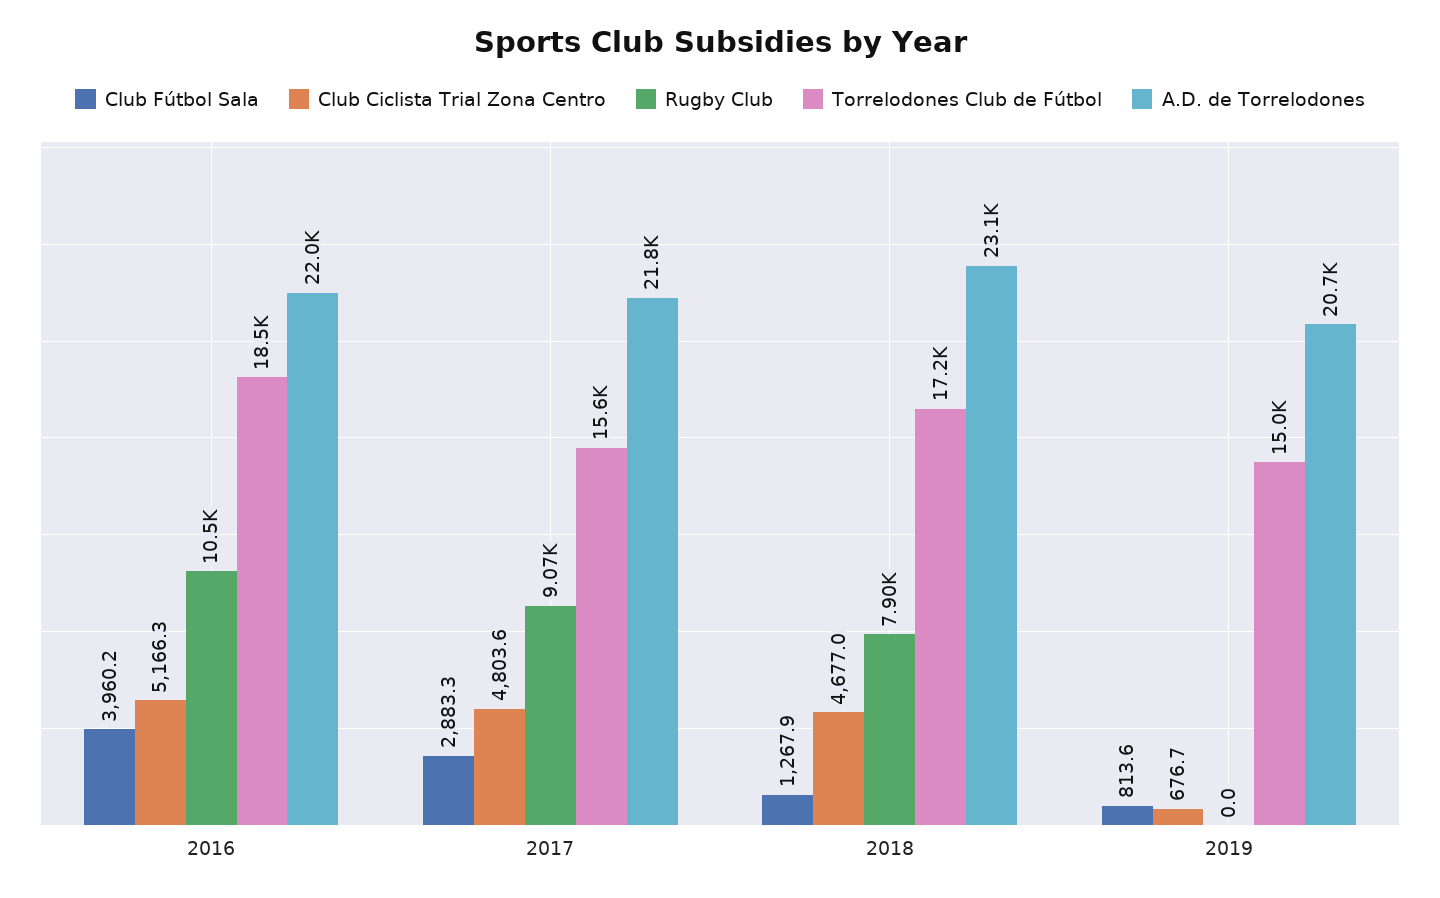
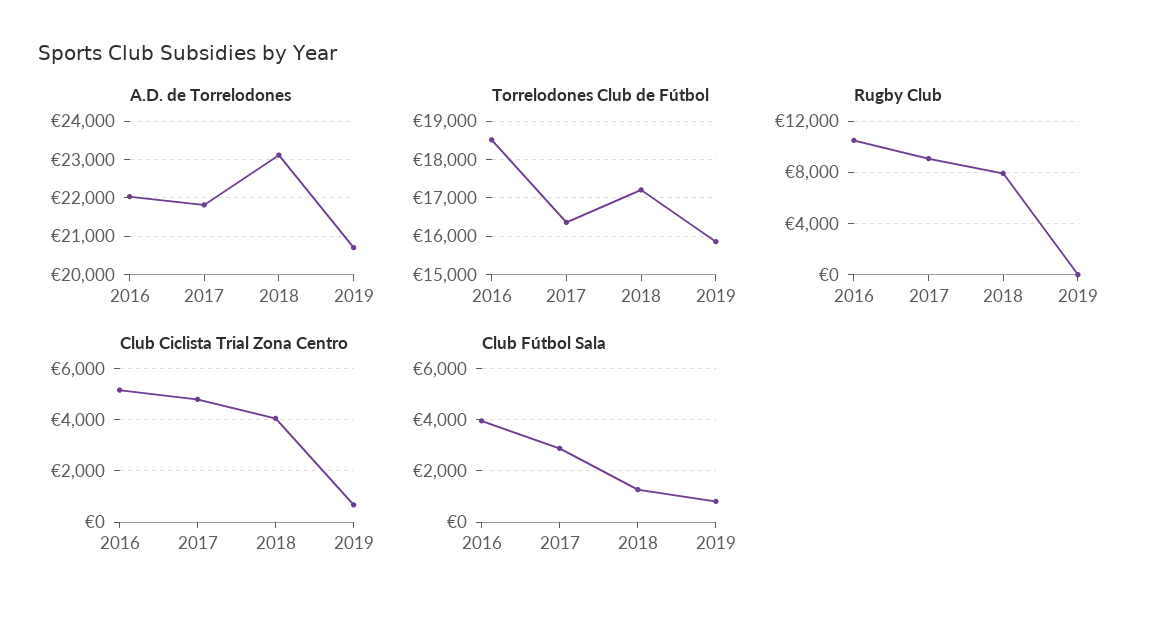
  {
    "Club Fútbol Sala": {
      "2016": 3960.2,
      "2017": 2883.3,
      "2018": 1267.9,
      "2019": 813.6
    },
    "Club Ciclista Trial Zona Centro": {
      "2016": 5166.3,
      "2017": 4803.6,
-     "2018": 4677,
+     "2018": 4000,
      "2019": 676.7
    },
    "Rugby Club": {
      "2016": 10500,
      "2017": 9070,
      "2018": 7900,
      "2019": 0
    },
    "Torrelodones Club de Fútbol": {
      "2016": 18500,
-     "2017": 15600,
+     "2017": 16400,
      "2018": 17200,
-     "2019": 15000
+     "2019": 15800
    },
    "A.D. de Torrelodones": {
      "2016": 22000,
      "2017": 21800,
      "2018": 23100,
      "2019": 20700
    }
  }

